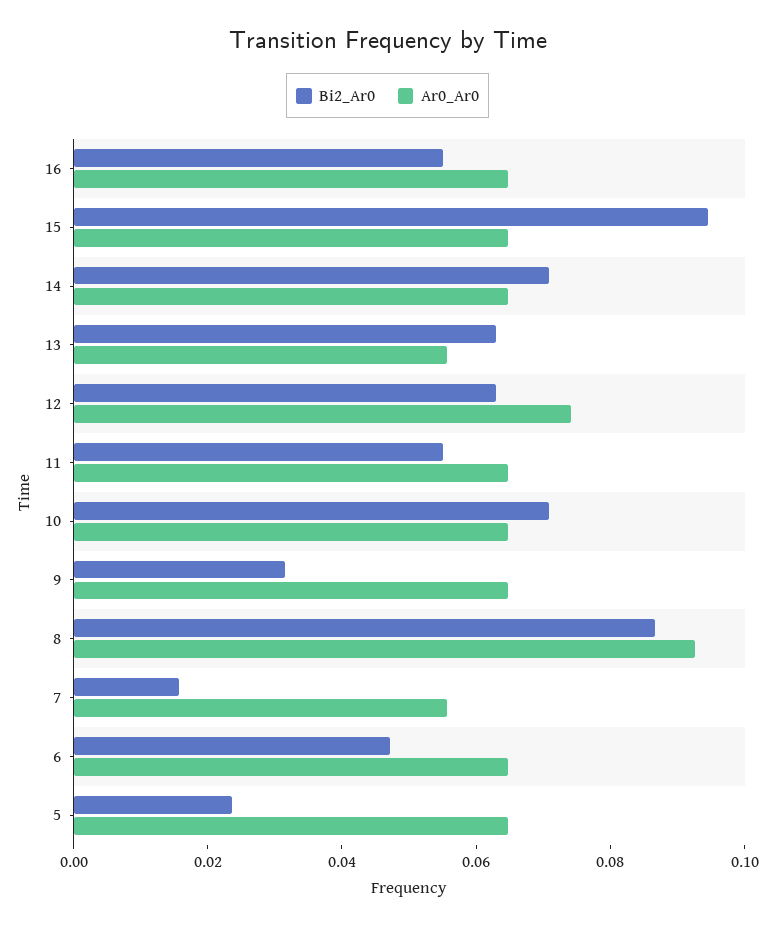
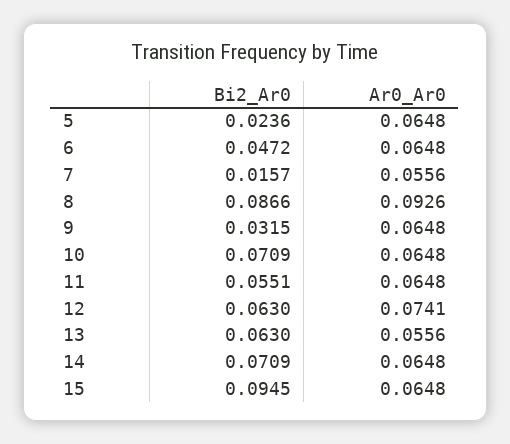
  {
    "Bi2_Ar0": {
-     "16": 0.055,
      "15": 0.0945,
      "14": 0.0709,
      "13": 0.063,
      "12": 0.063,
      "11": 0.0551,
      "10": 0.0709,
      "9": 0.0315,
      "8": 0.0866,
      "7": 0.0157,
      "6": 0.0472,
      "5": 0.0236
    },
    "Ar0_Ar0": {
-     "16": 0.065,
      "15": 0.0648,
      "14": 0.0648,
      "13": 0.0556,
      "12": 0.0741,
      "11": 0.0648,
      "10": 0.0648,
      "9": 0.0648,
      "8": 0.0926,
      "7": 0.0556,
      "6": 0.0648,
      "5": 0.0648
    }
  }

